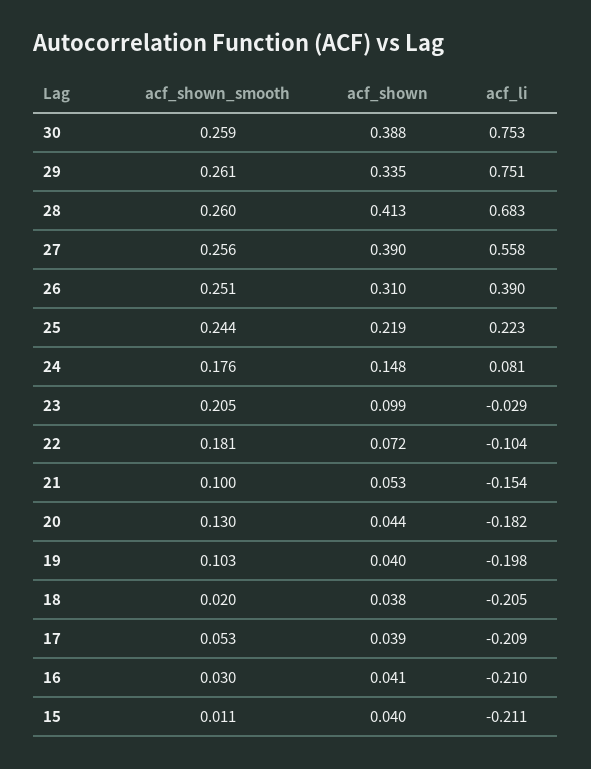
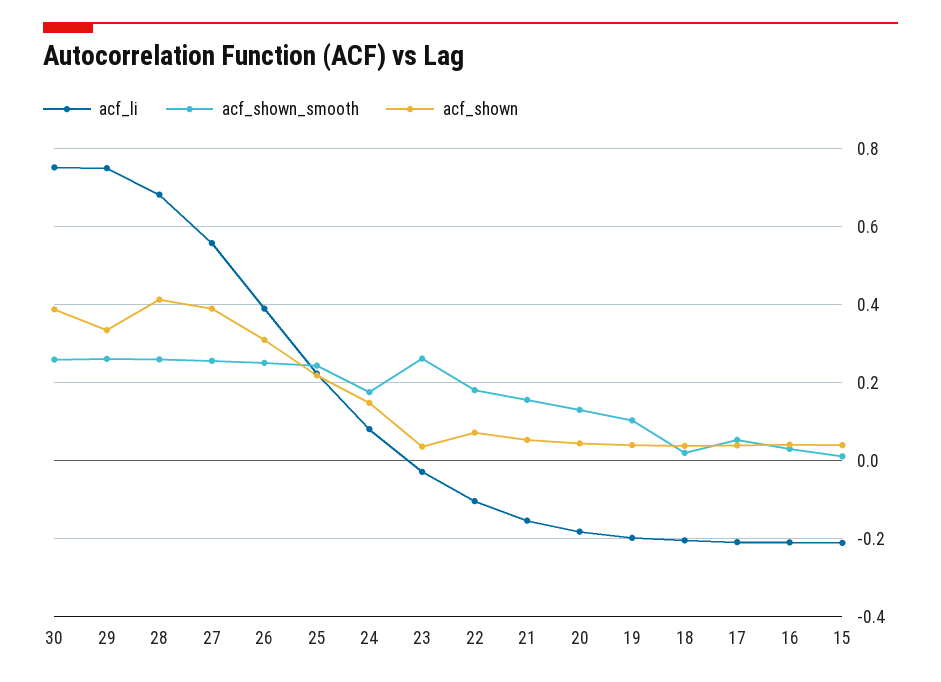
  {
    "acf_shown_smooth": {
      "30": 0.259,
      "29": 0.261,
      "28": 0.26,
      "27": 0.256,
      "26": 0.251,
      "25": 0.244,
      "24": 0.176,
-     "23": 0.205,
+     "23": 0.26,
      "22": 0.181,
-     "21": 0.1,
+     "21": 0.16,
      "20": 0.13,
      "19": 0.103,
      "18": 0.02,
      "17": 0.053,
      "16": 0.03,
      "15": 0.011
    },
    "acf_shown": {
      "30": 0.388,
      "29": 0.335,
      "28": 0.413,
      "27": 0.39,
      "26": 0.31,
      "25": 0.219,
      "24": 0.148,
-     "23": 0.099,
+     "23": 0.04,
      "22": 0.072,
      "21": 0.053,
      "20": 0.044,
      "19": 0.04,
      "18": 0.038,
      "17": 0.039,
      "16": 0.041,
      "15": 0.04
    },
    "acf_li": {
      "30": 0.753,
      "29": 0.751,
      "28": 0.683,
      "27": 0.558,
      "26": 0.39,
      "25": 0.223,
      "24": 0.081,
      "23": -0.029,
      "22": -0.104,
      "21": -0.154,
      "20": -0.182,
      "19": -0.198,
      "18": -0.205,
      "17": -0.209,
      "16": -0.21,
      "15": -0.211
    }
  }

